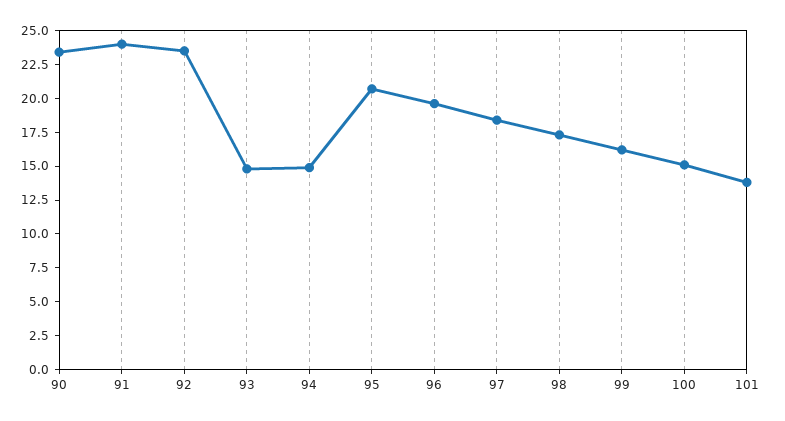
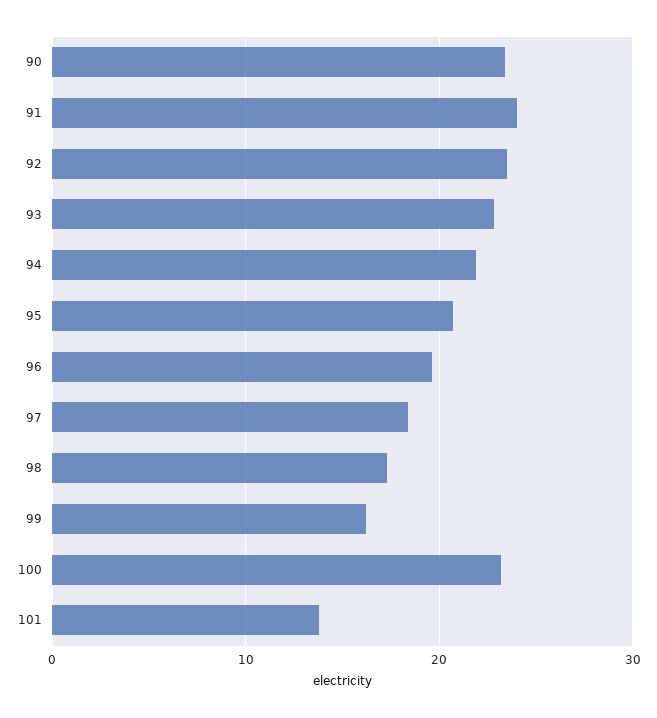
  {
    "90": 23,
    "91": 24,
    "92": 24,
-   "93": 15,
+   "93": 23,
-   "94": 15,
+   "94": 22,
    "95": 21,
    "96": 20,
    "97": 18,
    "98": 17,
    "99": 16,
-   "100": 15,
+   "100": 23,
    "101": 14
  }

